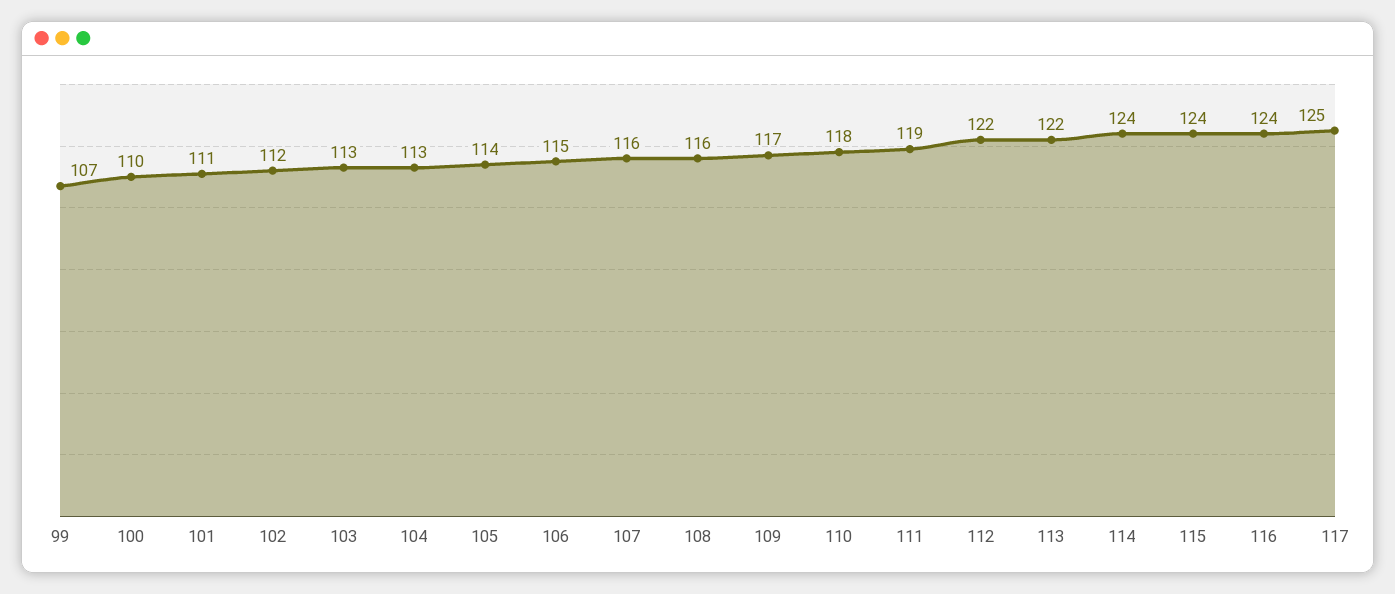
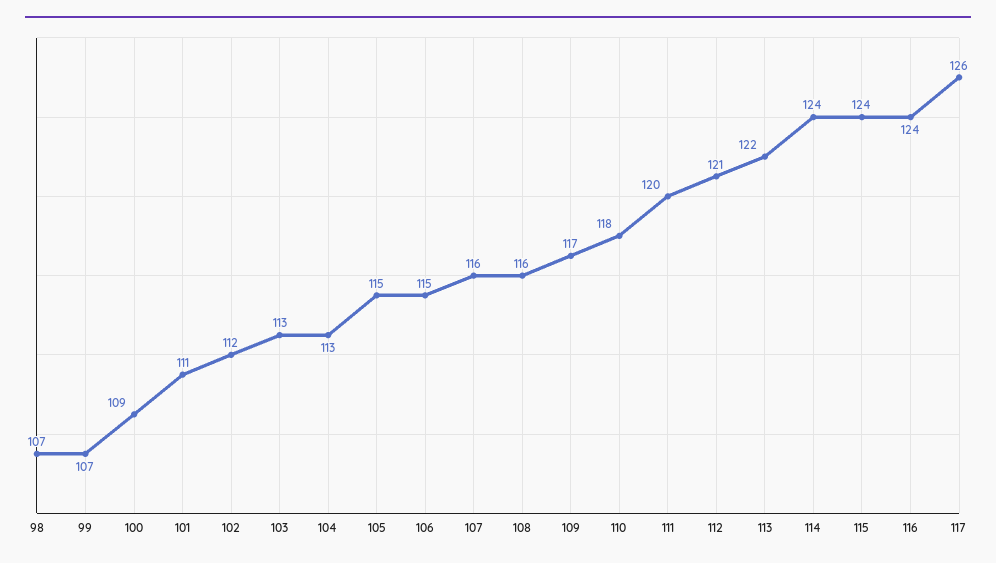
  {
    "99": 107,
-   "100": 110,
+   "100": 109,
    "101": 111,
    "102": 112,
    "103": 113,
    "104": 113,
-   "105": 114,
+   "105": 115,
    "106": 115,
    "107": 116,
    "108": 116,
    "109": 117,
    "110": 118,
-   "111": 119,
+   "111": 120,
-   "112": 122,
+   "112": 121,
    "113": 122,
    "114": 124,
    "115": 124,
    "116": 124,
-   "117": 125
+   "117": 126,
+   "98": 107
  }

